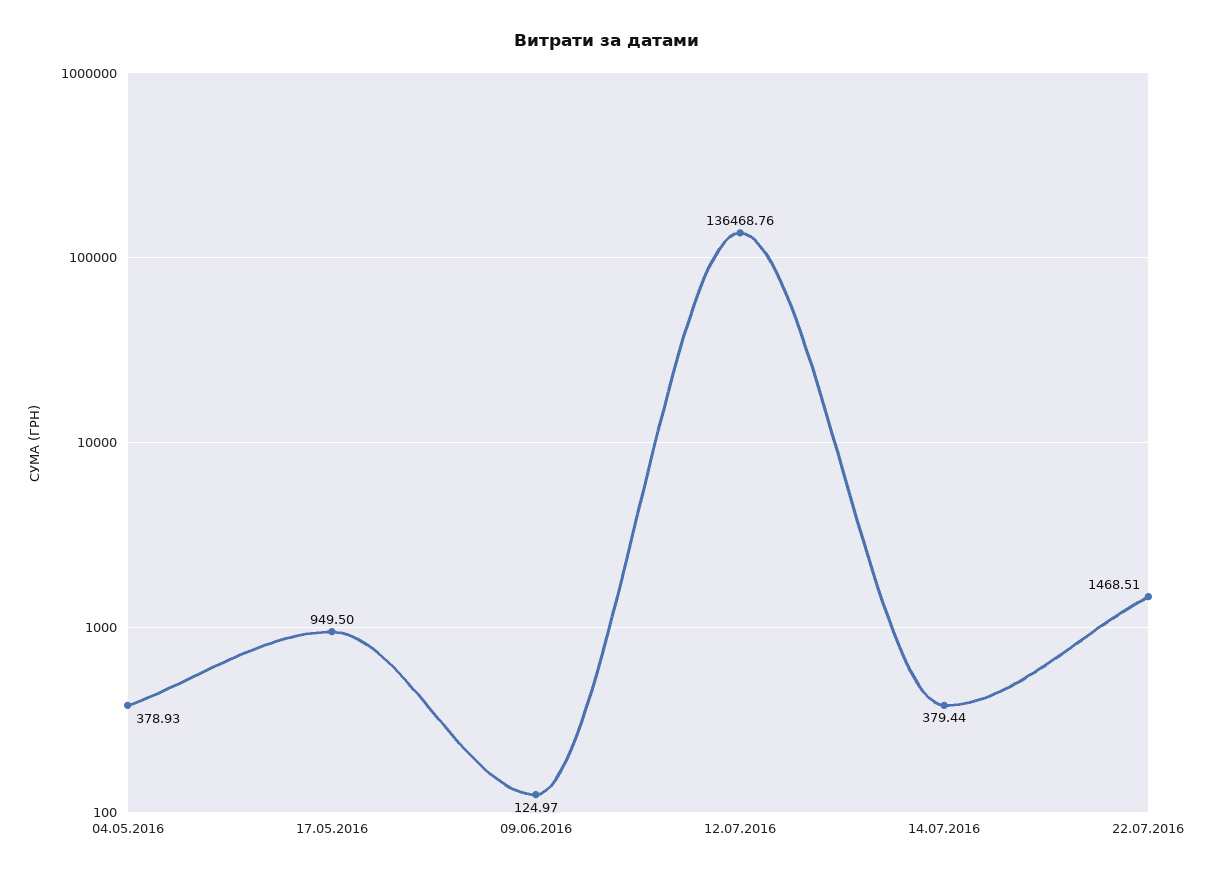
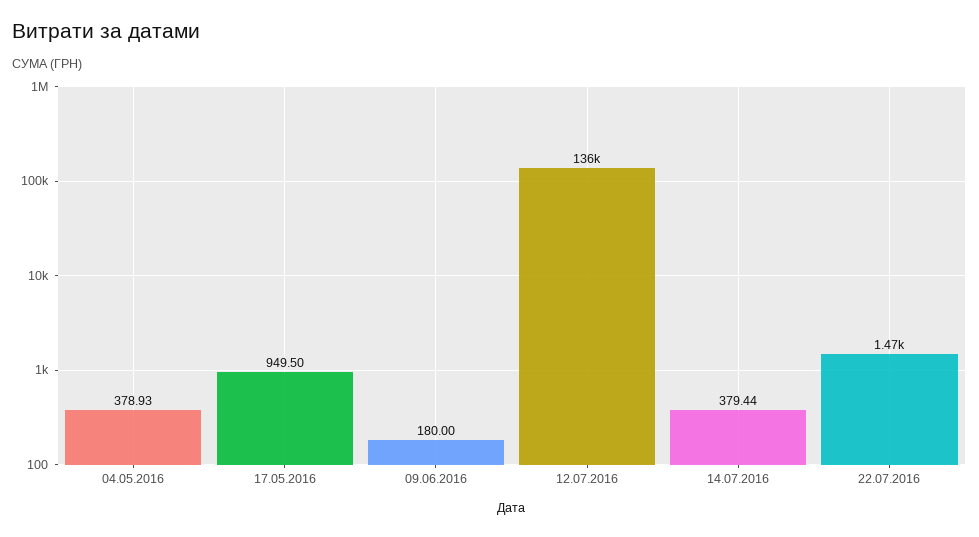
  {
    "04.05.2016": 378.93,
    "17.05.2016": 949.5,
-   "09.06.2016": 124.97,
+   "09.06.2016": 180,
    "12.07.2016": 136468.76,
    "14.07.2016": 379.44,
    "22.07.2016": 1468.51
  }

